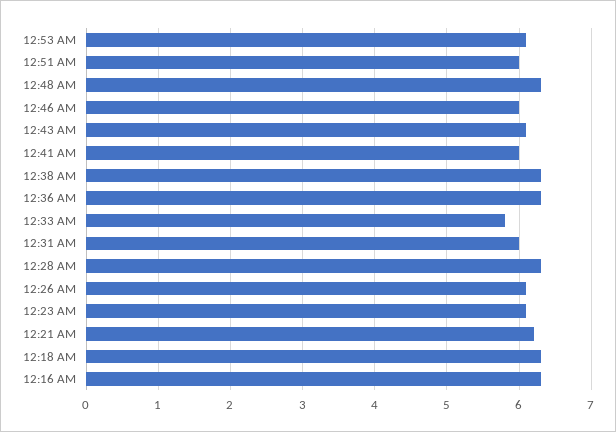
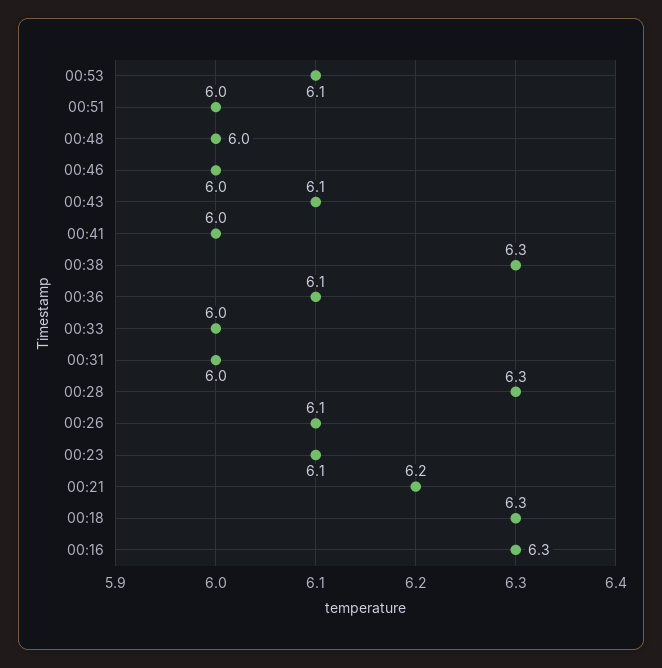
  {
    "12:53 AM": 6.1,
    "12:51 AM": 6,
-   "12:48 AM": 6.3,
+   "12:48 AM": 6,
    "12:46 AM": 6,
    "12:43 AM": 6.1,
    "12:41 AM": 6,
    "12:38 AM": 6.3,
-   "12:36 AM": 6.3,
+   "12:36 AM": 6.1,
-   "12:33 AM": 5.8,
+   "12:33 AM": 6,
    "12:31 AM": 6,
    "12:28 AM": 6.3,
    "12:26 AM": 6.1,
    "12:23 AM": 6.1,
    "12:21 AM": 6.2,
    "12:18 AM": 6.3,
    "12:16 AM": 6.3
  }

